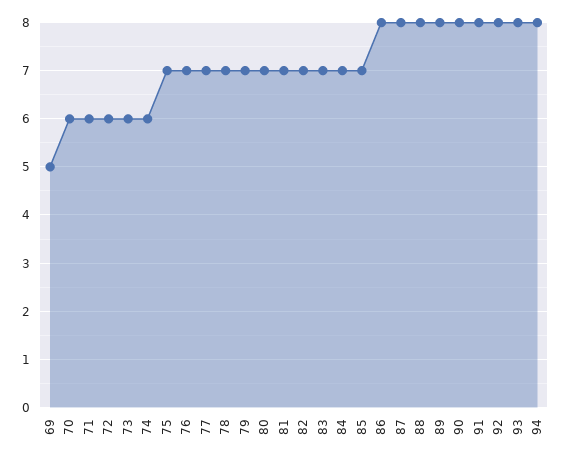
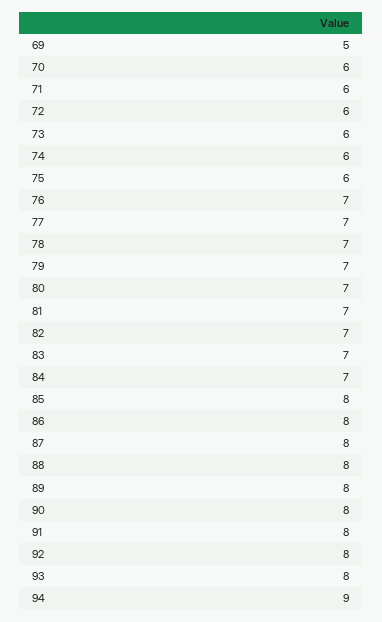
  {
    "69": 5,
    "70": 6,
    "71": 6,
    "72": 6,
    "73": 6,
    "74": 6,
-   "75": 7,
+   "75": 6,
    "76": 7,
    "77": 7,
    "78": 7,
    "79": 7,
    "80": 7,
    "81": 7,
    "82": 7,
    "83": 7,
    "84": 7,
-   "85": 7,
+   "85": 8,
    "86": 8,
    "87": 8,
    "88": 8,
    "89": 8,
    "90": 8,
    "91": 8,
    "92": 8,
    "93": 8,
-   "94": 8
+   "94": 9
  }

